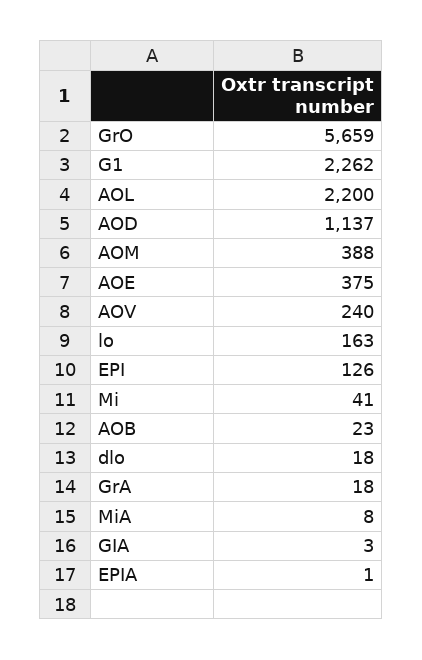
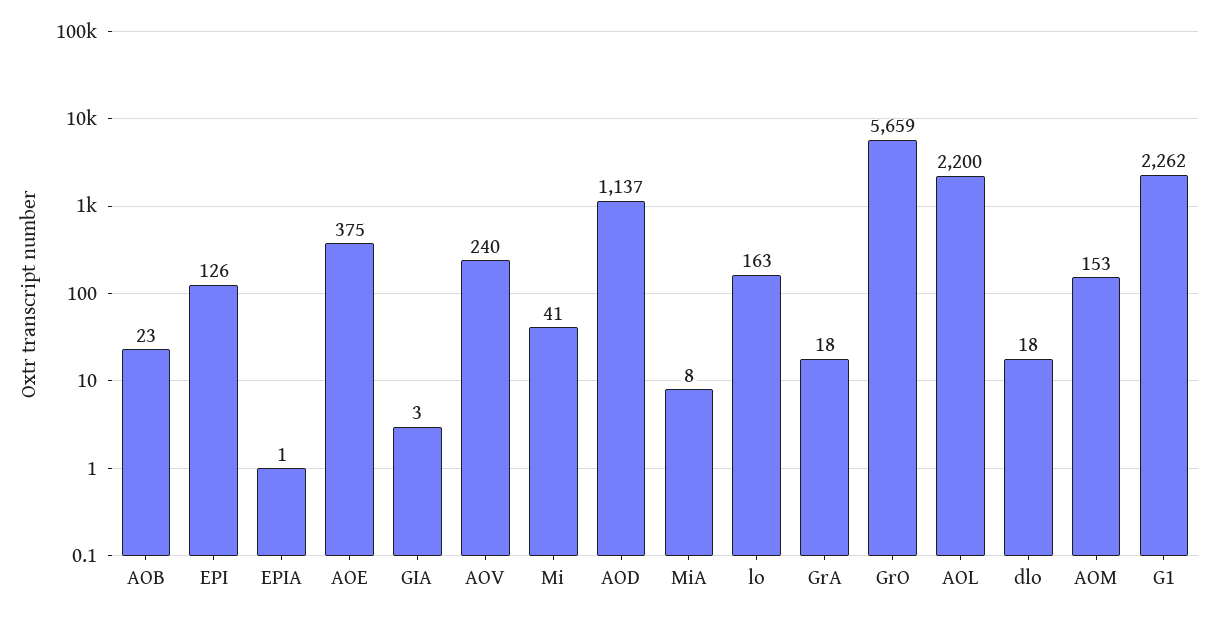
  {
    "GrO": 5659,
    "G1": 2262,
    "AOL": 2200,
    "AOD": 1137,
-   "AOM": 388,
+   "AOM": 153,
    "AOE": 375,
    "AOV": 240,
    "lo": 163,
    "EPI": 126,
    "Mi": 41,
    "AOB": 23,
    "dlo": 18,
    "GrA": 18,
    "MiA": 8,
    "GIA": 3,
    "EPIA": 1
  }

